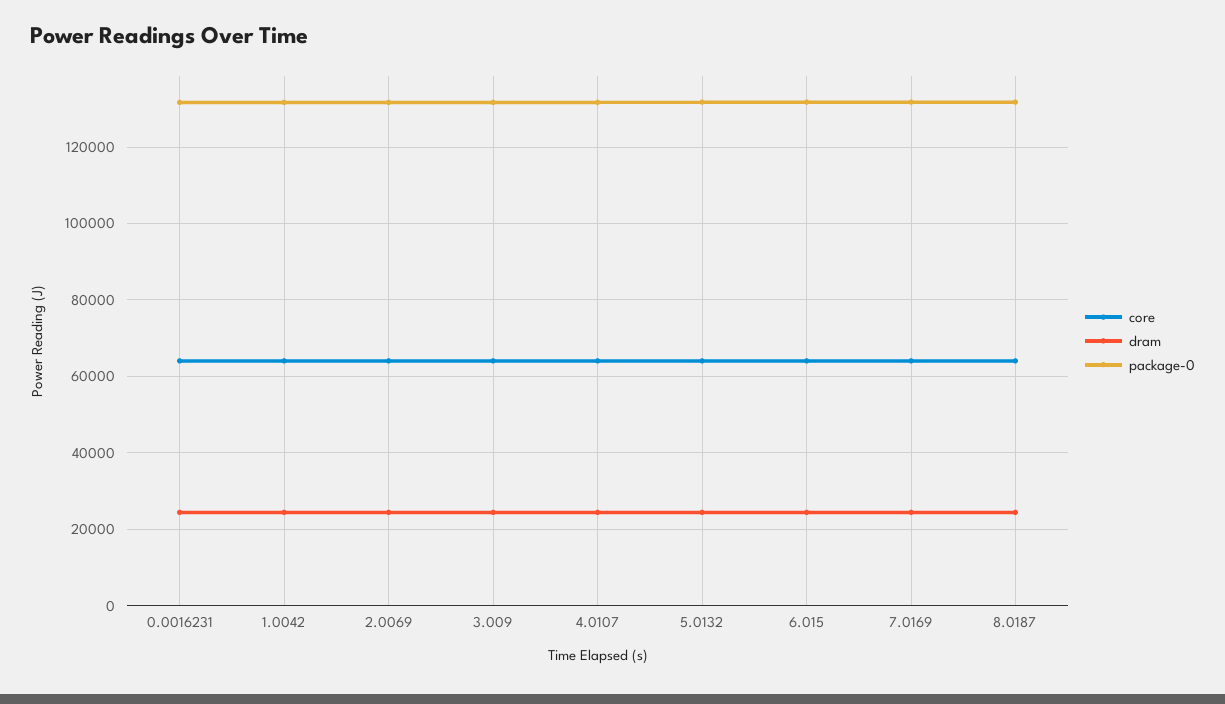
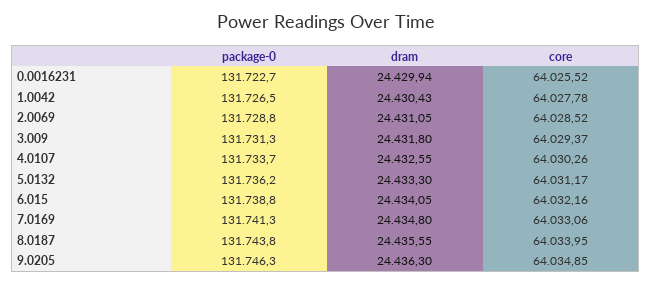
  {
    "core": {
      "0.0016231": 64025.52,
      "1.0042": 64027.78,
      "2.0069": 64028.52,
      "3.009": 64029.37,
      "4.0107": 64030.26,
      "5.0132": 64031.17,
      "6.015": 64032.16,
      "7.0169": 64033.06,
-     "8.0187": 64033.95
+     "8.0187": 64033.95,
+     "9.0205": 64034.85
    },
    "dram": {
      "0.0016231": 24429.94,
      "1.0042": 24430.43,
      "2.0069": 24431.05,
      "3.009": 24431.8,
      "4.0107": 24432.55,
      "5.0132": 24433.3,
      "6.015": 24434.05,
      "7.0169": 24434.8,
-     "8.0187": 24435.55
+     "8.0187": 24435.55,
+     "9.0205": 24436.3
    },
    "package-0": {
      "0.0016231": 131722.7,
      "1.0042": 131726.5,
      "2.0069": 131728.8,
      "3.009": 131731.3,
      "4.0107": 131733.7,
      "5.0132": 131736.2,
      "6.015": 131738.8,
      "7.0169": 131741.3,
-     "8.0187": 131743.8
+     "8.0187": 131743.8,
+     "9.0205": 131746.3
    }
  }

